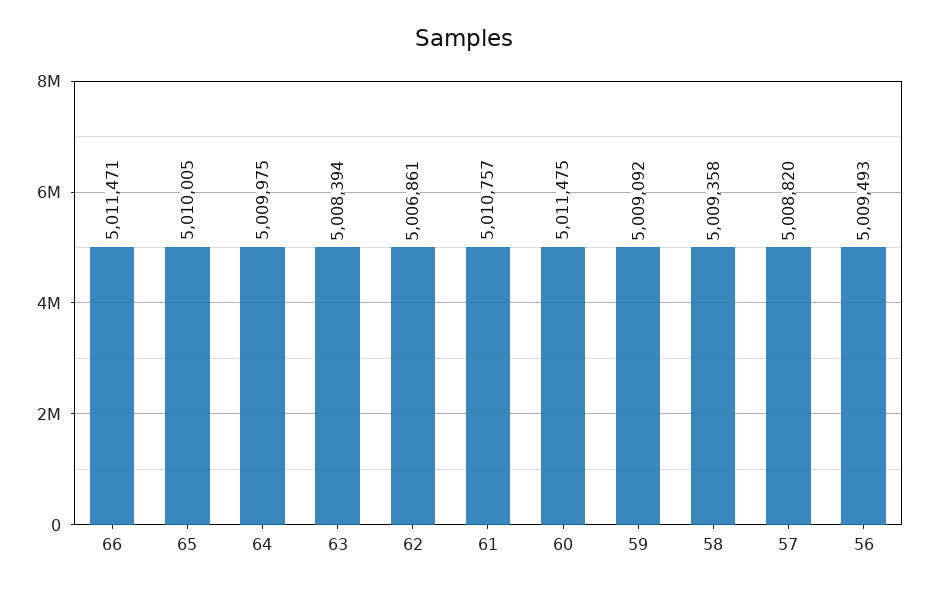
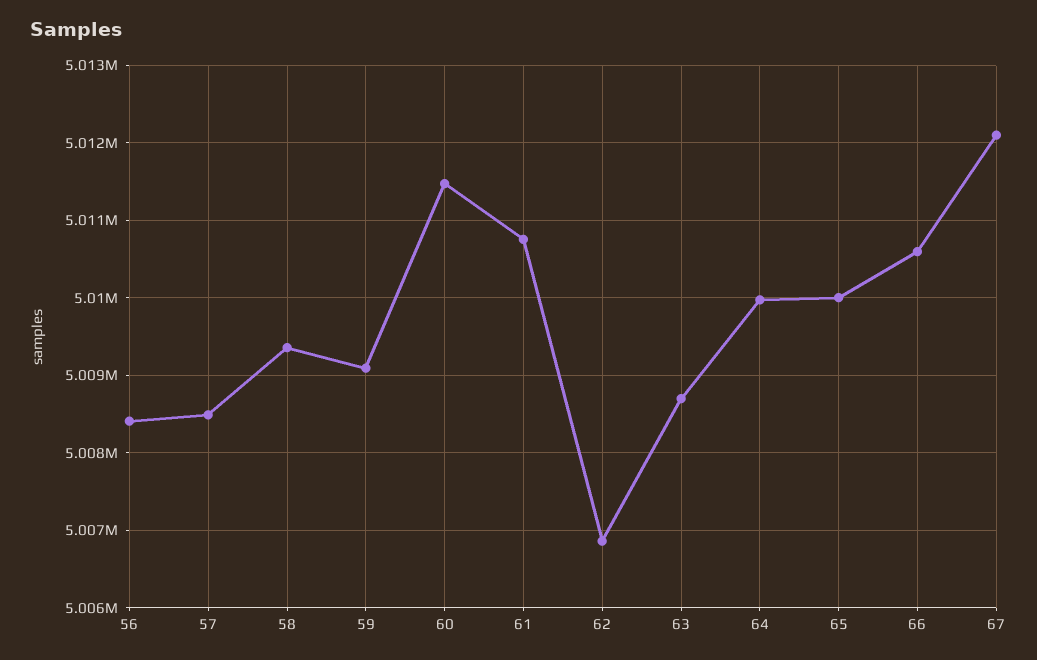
  {
-   "66": 5011471,
+   "66": 5010600,
    "65": 5010005,
    "64": 5009975,
-   "63": 5008394,
+   "63": 5008700,
    "62": 5006861,
    "61": 5010757,
    "60": 5011475,
    "59": 5009092,
    "58": 5009358,
-   "57": 5008820,
+   "57": 5008500,
-   "56": 5009493
+   "56": 5008400,
+   "67": 5012100
  }

